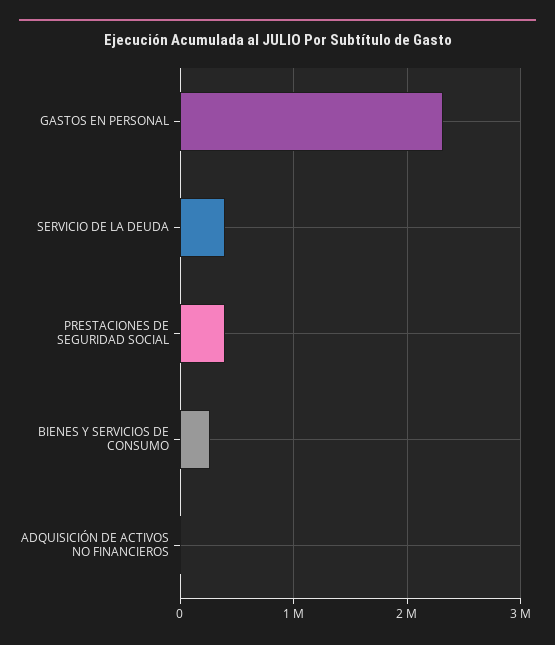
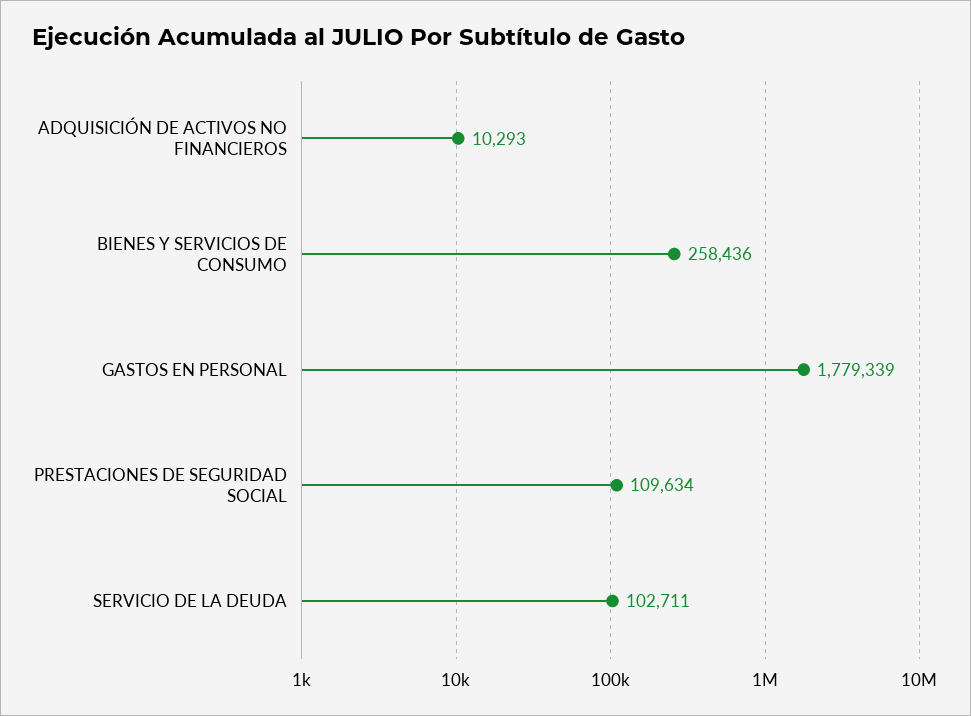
  {
-   "GASTOS EN PERSONAL": 2300000,
+   "GASTOS EN PERSONAL": 1779339,
-   "SERVICIO DE LA DEUDA": 400000,
+   "SERVICIO DE LA DEUDA": 102711,
-   "PRESTACIONES DE SEGURIDAD SOCIAL": 400000,
+   "PRESTACIONES DE SEGURIDAD SOCIAL": 109634,
    "BIENES Y SERVICIOS DE CONSUMO": 258436,
    "ADQUISICIÓN DE ACTIVOS NO FINANCIEROS": 10293
  }

